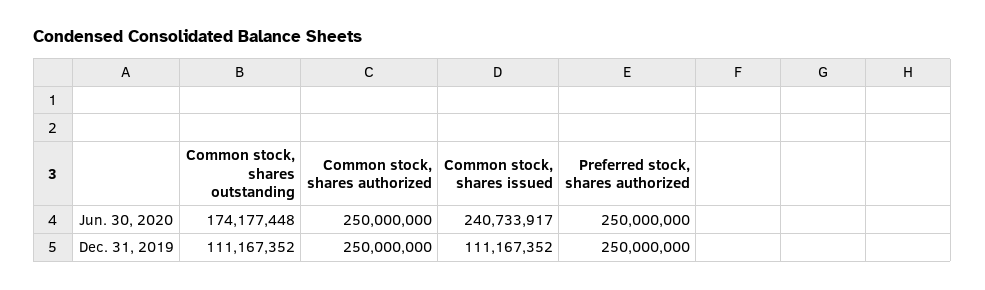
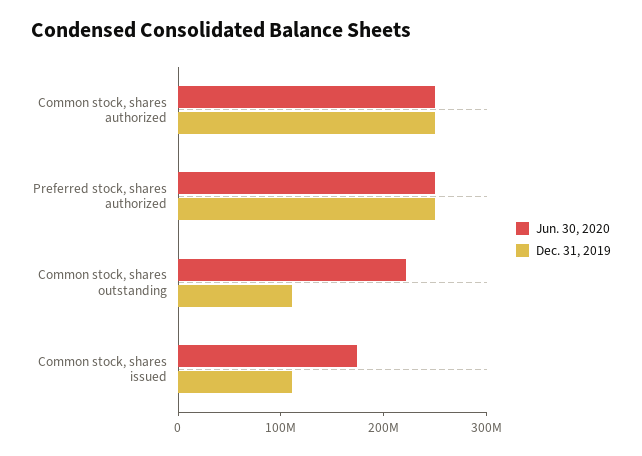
  {
    "Jun. 30, 2020": {
-     "Common stock, shares outstanding": 174177448,
+     "Common stock, shares outstanding": 220000000,
      "Common stock, shares authorized": 250000000,
-     "Common stock, shares issued": 240733917,
+     "Common stock, shares issued": 180000000,
      "Preferred stock, shares authorized": 250000000
    },
    "Dec. 31, 2019": {
      "Common stock, shares outstanding": 111167352,
      "Common stock, shares authorized": 250000000,
      "Common stock, shares issued": 111167352,
      "Preferred stock, shares authorized": 250000000
    }
  }

